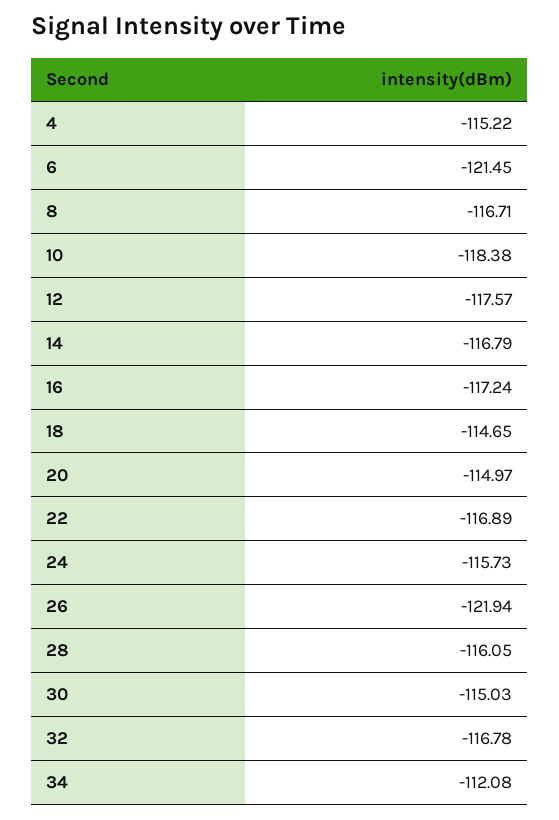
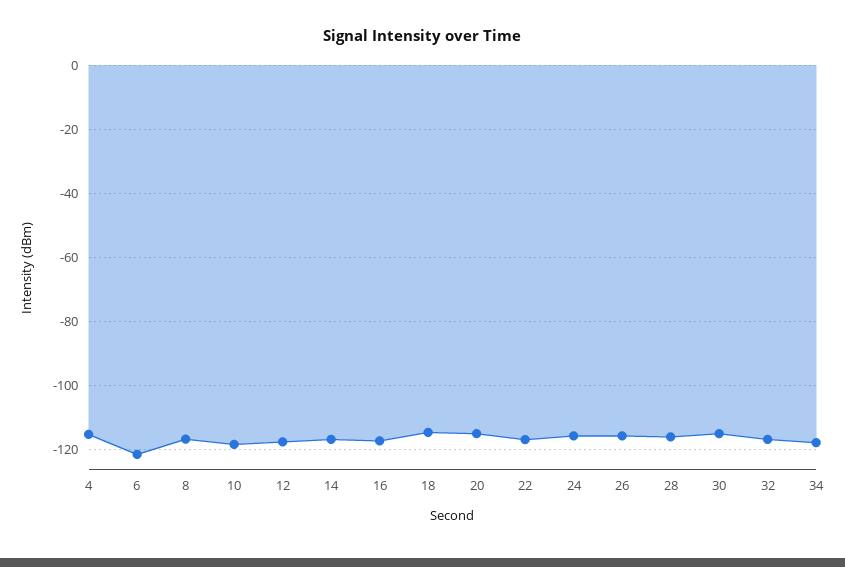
  {
    "4": -115.22,
    "6": -121.45,
    "8": -116.71,
    "10": -118.38,
    "12": -117.57,
    "14": -116.79,
    "16": -117.24,
    "18": -114.65,
    "20": -114.97,
    "22": -116.89,
    "24": -115.73,
-   "26": -121.94,
+   "26": -116,
    "28": -116.05,
    "30": -115.03,
    "32": -116.78,
-   "34": -112.08
+   "34": -118
  }

